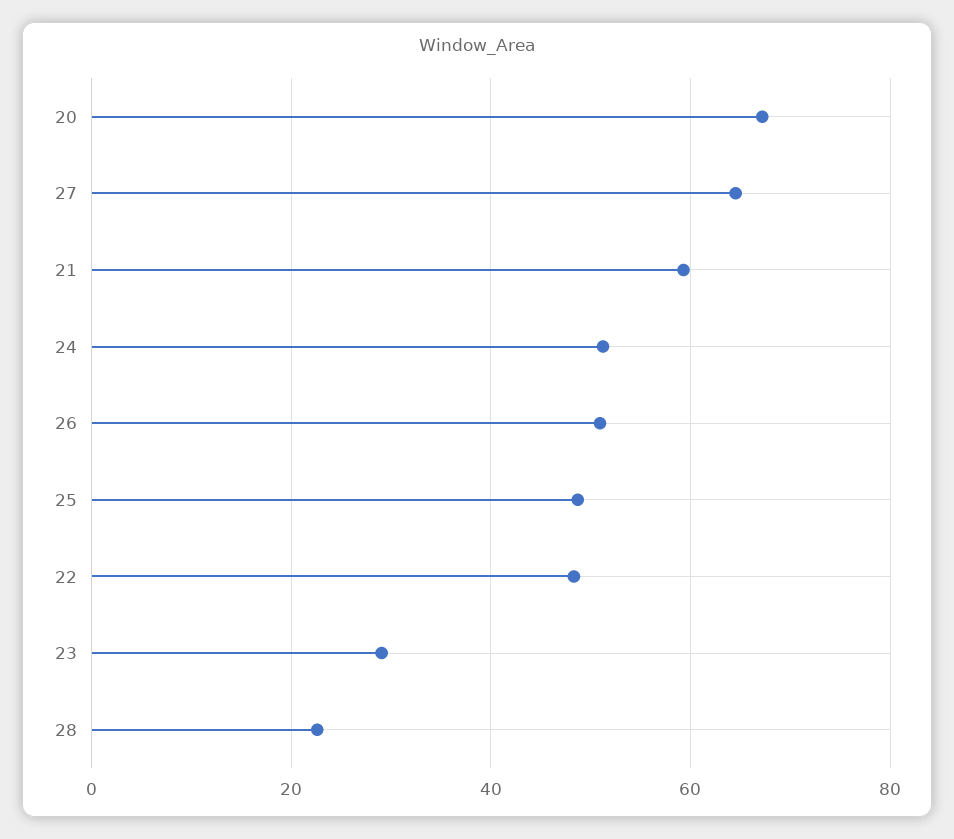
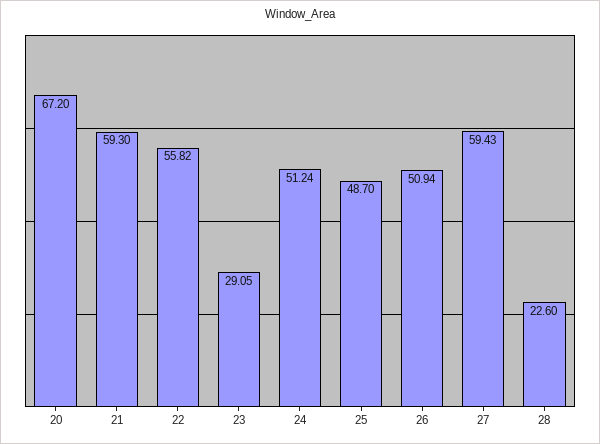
  {
    "20": 67.2,
-   "27": 64,
+   "27": 59.43,
    "21": 59.3,
    "24": 51.24,
    "26": 50.94,
    "25": 48.7,
-   "22": 48,
+   "22": 55.82,
    "23": 29.05,
    "28": 22.6
  }

